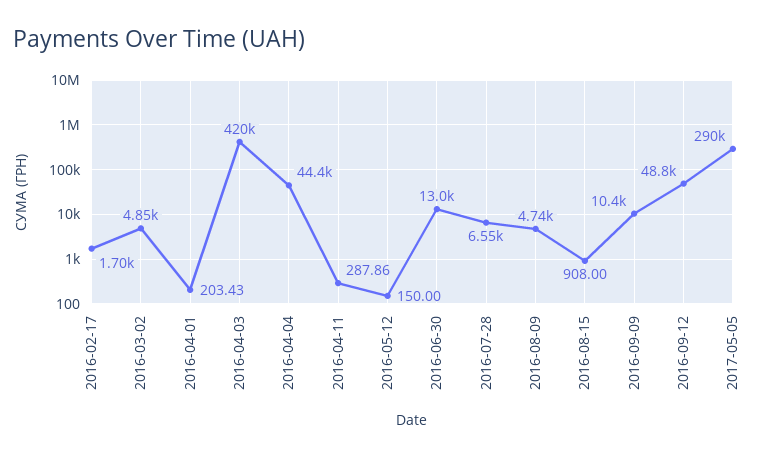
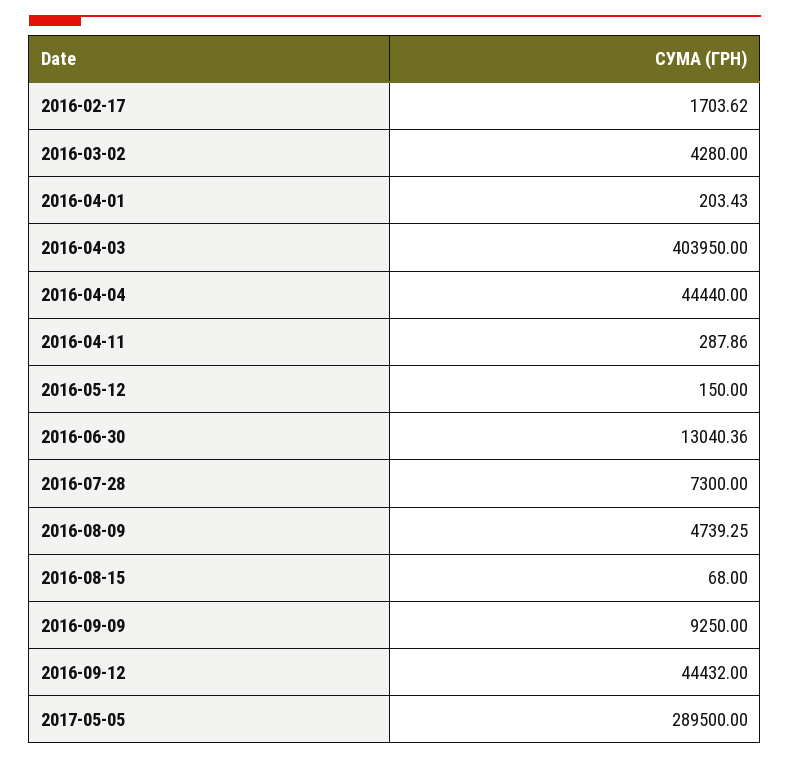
  {
    "2016-02-17": 1703.62,
-   "2016-03-02": 4850,
+   "2016-03-02": 4280,
    "2016-04-01": 203.43,
-   "2016-04-03": 420000,
+   "2016-04-03": 403950,
    "2016-04-04": 44440,
    "2016-04-11": 287.86,
    "2016-05-12": 150,
    "2016-06-30": 13040.36,
-   "2016-07-28": 6550,
+   "2016-07-28": 7300,
    "2016-08-09": 4739.25,
-   "2016-08-15": 908,
+   "2016-08-15": 68,
-   "2016-09-09": 10400,
+   "2016-09-09": 9250,
-   "2016-09-12": 48800,
+   "2016-09-12": 44432,
    "2017-05-05": 289500
  }

